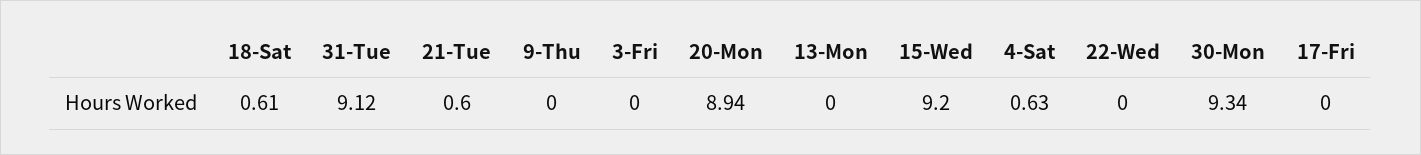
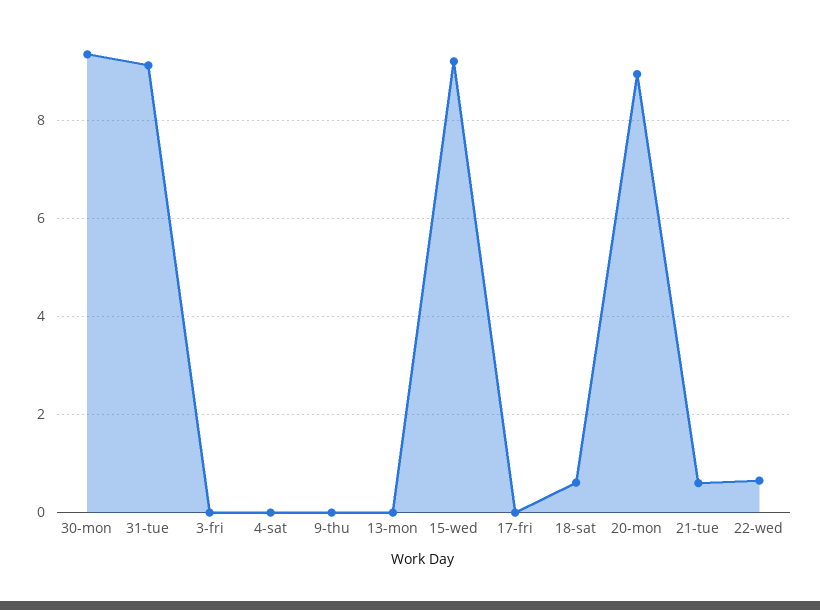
  {
    "18-Sat": 0.61,
    "31-Tue": 9.12,
    "21-Tue": 0.6,
    "9-Thu": 0,
    "3-Fri": 0,
    "20-Mon": 8.94,
    "13-Mon": 0,
    "15-Wed": 9.2,
-   "4-Sat": 0.63,
+   "4-Sat": 0,
-   "22-Wed": 0,
+   "22-Wed": 0.6,
    "30-Mon": 9.34,
    "17-Fri": 0
  }

